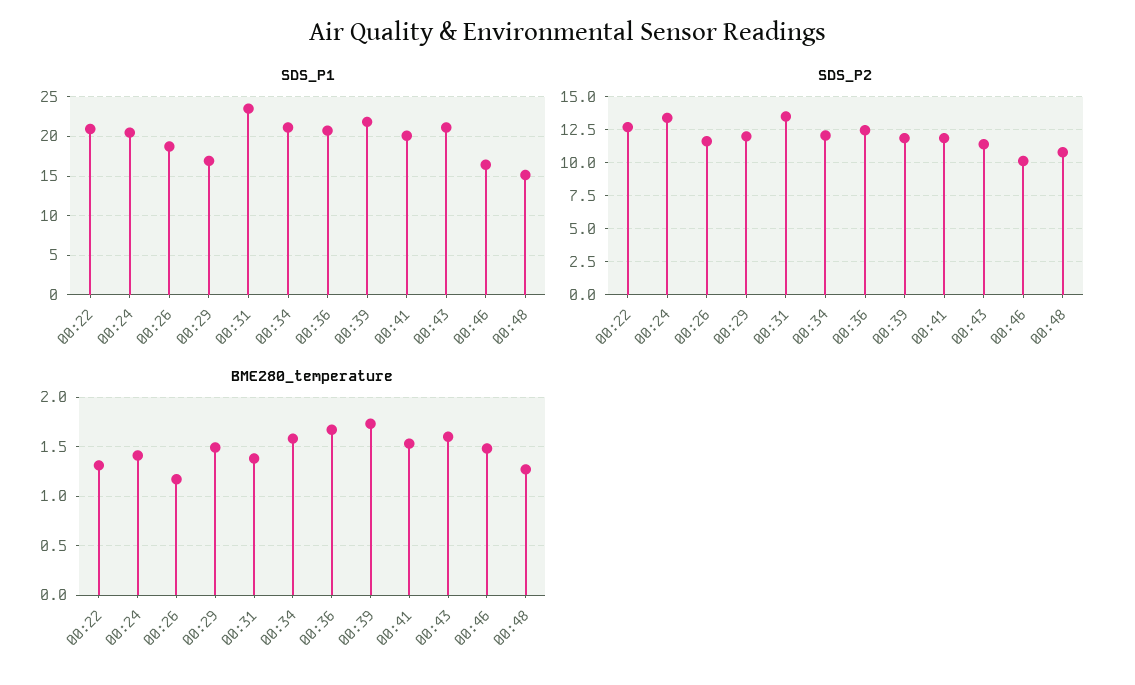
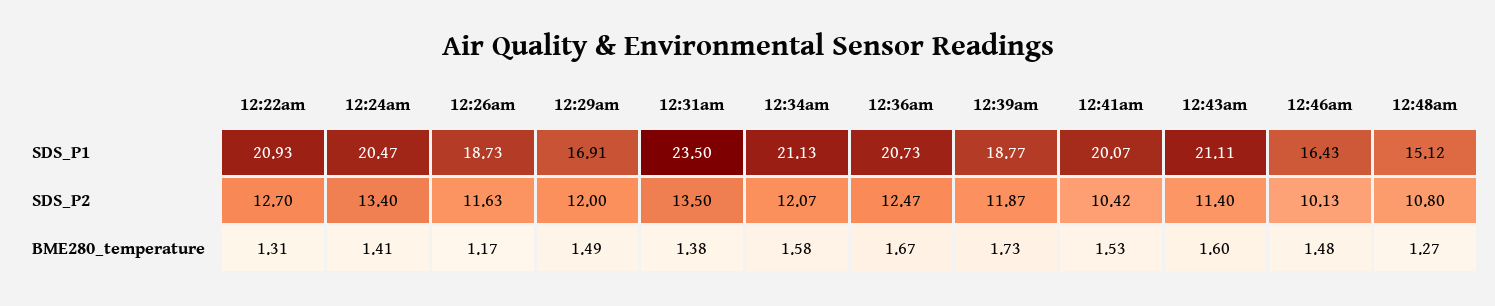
  {
    "SDS_P1": {
      "00:22": 20.93,
      "00:24": 20.47,
      "00:26": 18.73,
      "00:29": 16.91,
      "00:31": 23.5,
      "00:34": 21.13,
      "00:36": 20.73,
-     "00:39": 22,
+     "00:39": 18.77,
      "00:41": 20.07,
      "00:43": 21.11,
      "00:46": 16.43,
      "00:48": 15.12
    },
    "SDS_P2": {
      "00:22": 12.7,
      "00:24": 13.4,
      "00:26": 11.63,
      "00:29": 12,
      "00:31": 13.5,
      "00:34": 12.07,
      "00:36": 12.47,
      "00:39": 11.87,
-     "00:41": 12,
+     "00:41": 10.42,
      "00:43": 11.4,
      "00:46": 10.13,
      "00:48": 10.8
    },
    "BME280_temperature": {
      "00:22": 1.31,
      "00:24": 1.41,
      "00:26": 1.17,
      "00:29": 1.49,
      "00:31": 1.38,
      "00:34": 1.58,
      "00:36": 1.67,
      "00:39": 1.73,
      "00:41": 1.53,
      "00:43": 1.6,
      "00:46": 1.48,
      "00:48": 1.27
    }
  }

